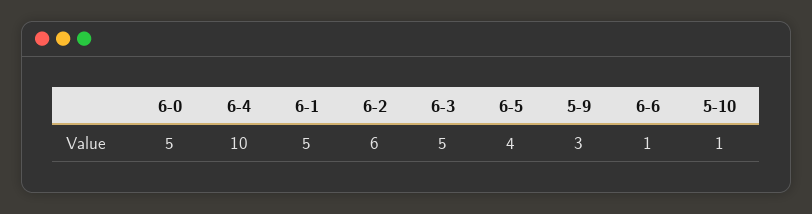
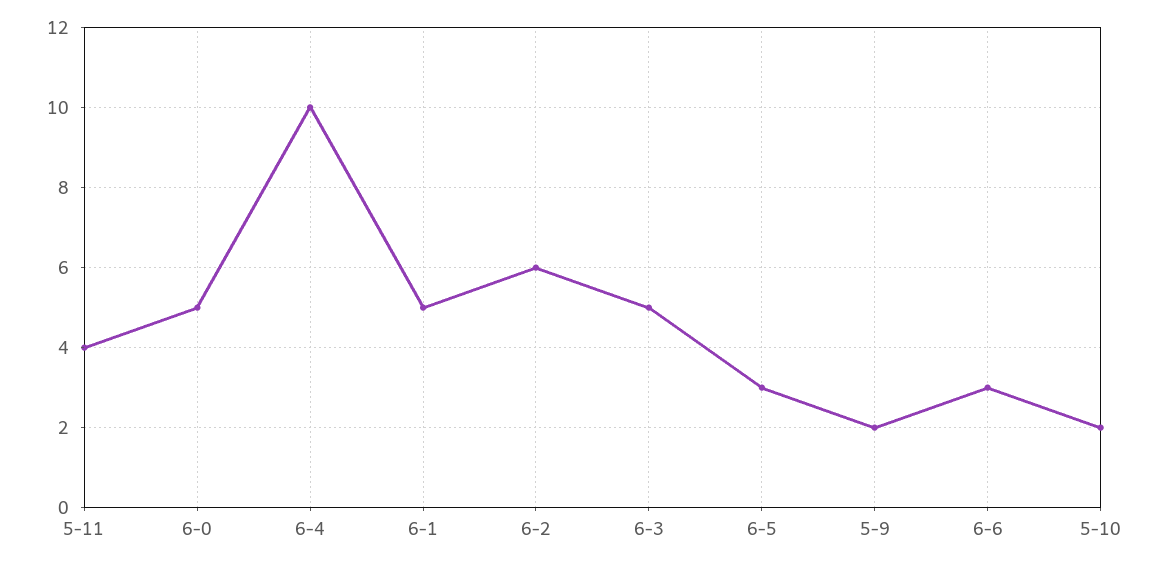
  {
    "6-0": 5,
    "6-4": 10,
    "6-1": 5,
    "6-2": 6,
    "6-3": 5,
-   "6-5": 4,
+   "6-5": 3,
-   "5-9": 3,
+   "5-9": 2,
-   "6-6": 1,
+   "6-6": 3,
-   "5-10": 1
+   "5-10": 2,
+   "5-11": 4
  }

